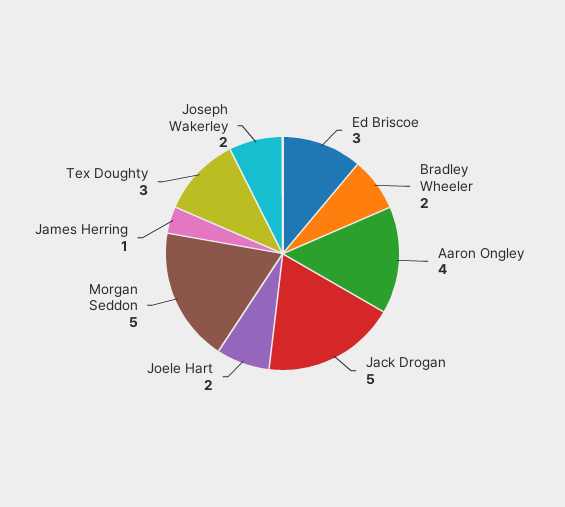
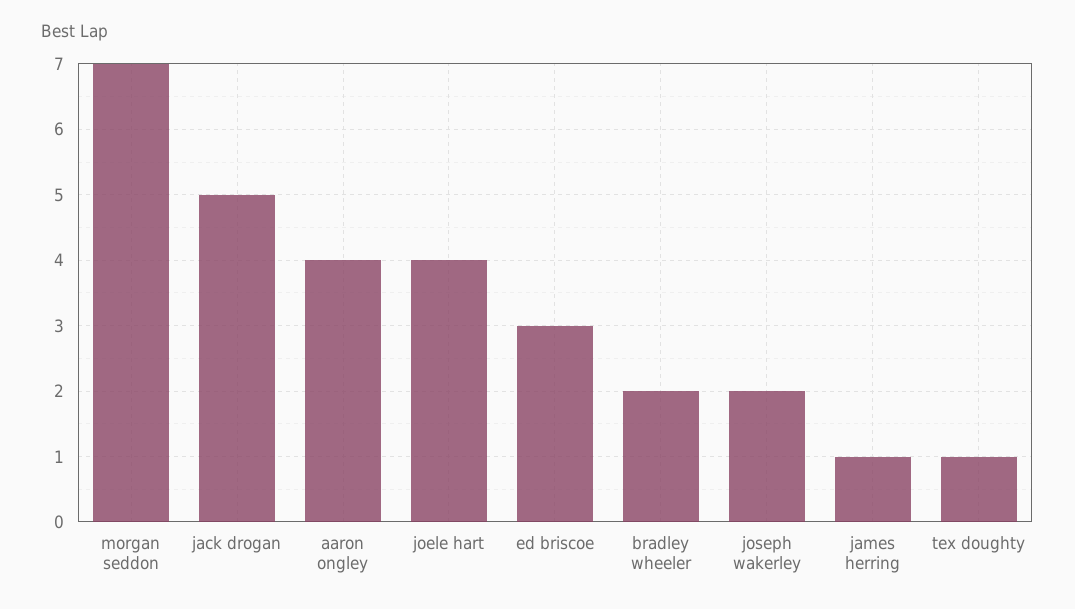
  {
    "Ed Briscoe": 3,
    "Bradley Wheeler": 2,
    "Aaron Ongley": 4,
    "Jack Drogan": 5,
-   "Joele Hart": 2,
+   "Joele Hart": 4,
-   "Morgan Seddon": 5,
+   "Morgan Seddon": 7,
    "James Herring": 1,
-   "Tex Doughty": 3,
+   "Tex Doughty": 1,
    "Joseph Wakerley": 2
  }

